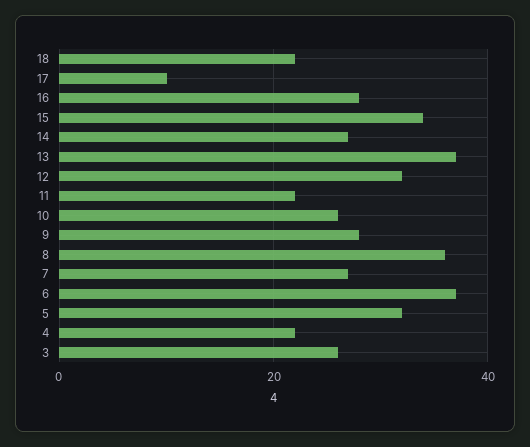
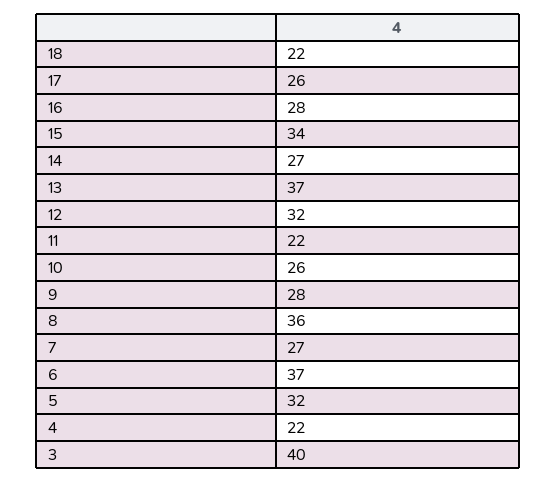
  {
    "18": 22,
-   "17": 10,
+   "17": 26,
    "16": 28,
    "15": 34,
    "14": 27,
    "13": 37,
    "12": 32,
    "11": 22,
    "10": 26,
    "9": 28,
    "8": 36,
    "7": 27,
    "6": 37,
    "5": 32,
    "4": 22,
-   "3": 25
+   "3": 40
  }

